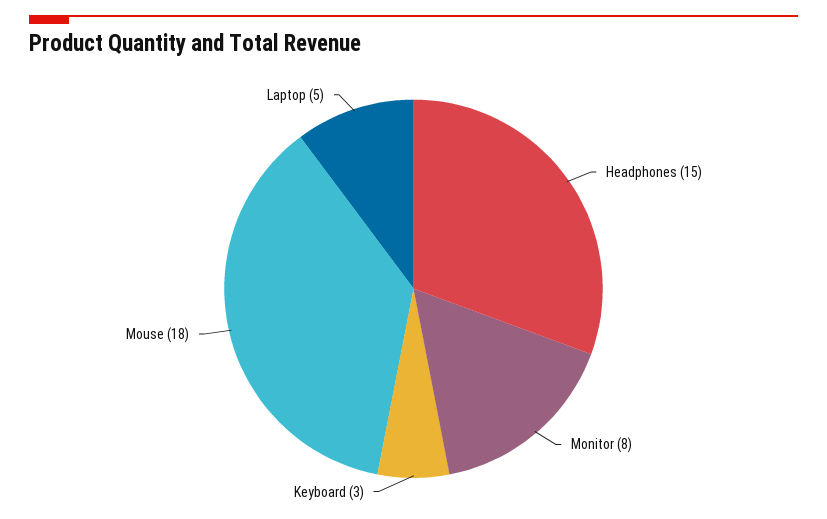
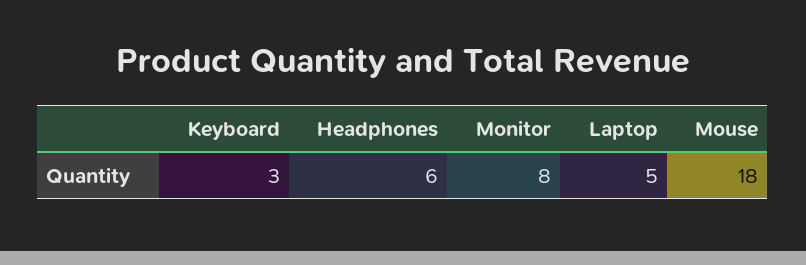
  {
-   "Headphones": 15,
+   "Headphones": 6,
    "Monitor": 8,
    "Keyboard": 3,
    "Mouse": 18,
    "Laptop": 5
  }

